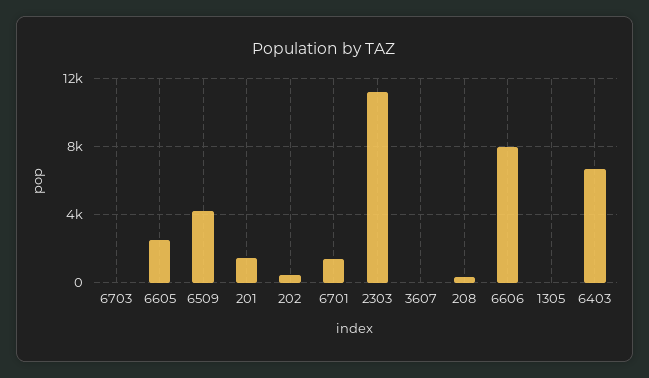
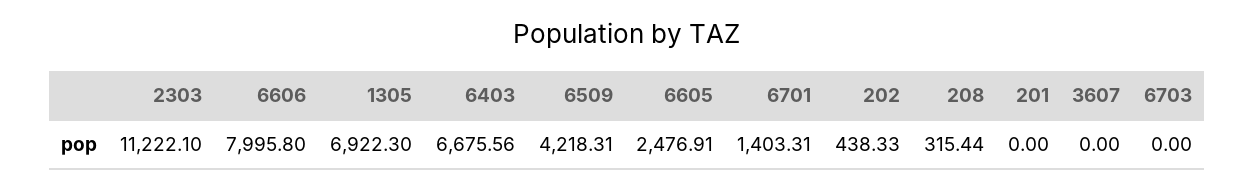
  {
    "6703": 0,
    "6605": 2476.91,
    "6509": 4218.31,
-   "201": 1500,
+   "201": 0,
    "202": 438.33,
    "6701": 1403.31,
    "2303": 11222.1,
    "3607": 0,
    "208": 315.44,
    "6606": 7995.8,
-   "1305": 0,
+   "1305": 6922.3,
    "6403": 6675.56
  }

